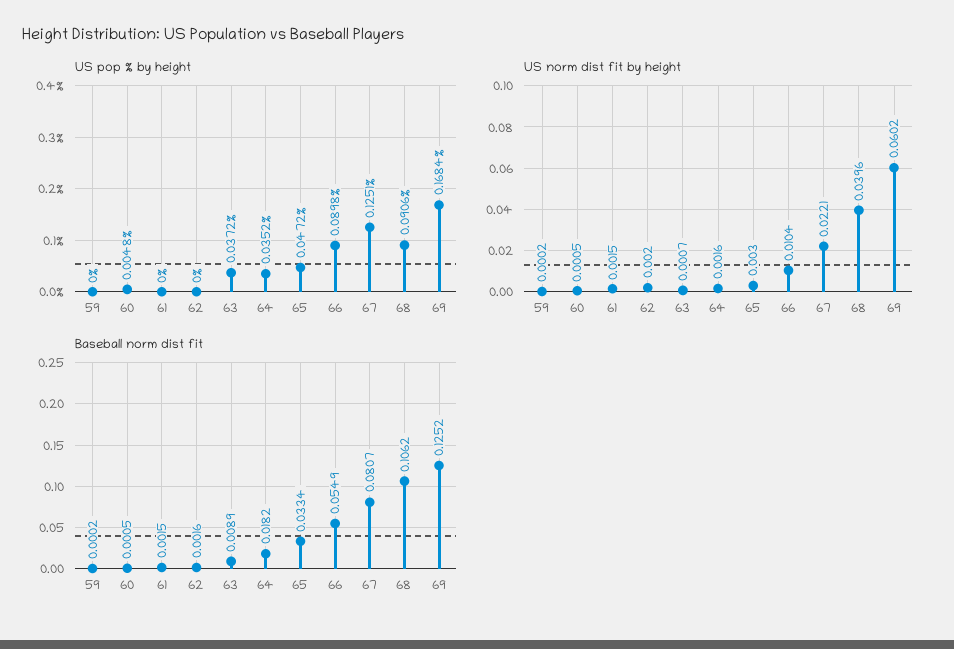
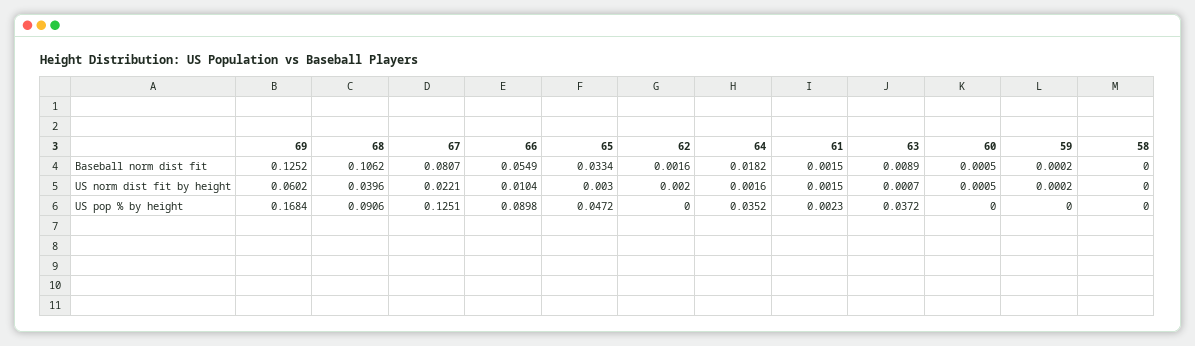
  {
    "US pop % by height": {
      "59": 0,
-     "60": 0.0048,
+     "60": 0,
-     "61": 0,
+     "61": 0.0023,
      "62": 0,
      "63": 0.0372,
      "64": 0.0352,
      "65": 0.0472,
      "66": 0.0898,
      "67": 0.1251,
      "68": 0.0906,
-     "69": 0.1684
+     "69": 0.1684,
+     "58": 0
    },
    "US norm dist fit by height": {
      "59": 0.0002,
      "60": 0.0005,
      "61": 0.0015,
      "62": 0.002,
      "63": 0.0007,
      "64": 0.0016,
      "65": 0.003,
      "66": 0.0104,
      "67": 0.0221,
      "68": 0.0396,
-     "69": 0.0602
+     "69": 0.0602,
+     "58": 0
    },
    "Baseball norm dist fit": {
      "59": 0.0002,
      "60": 0.0005,
      "61": 0.0015,
      "62": 0.0016,
      "63": 0.0089,
      "64": 0.0182,
      "65": 0.0334,
      "66": 0.0549,
      "67": 0.0807,
      "68": 0.1062,
-     "69": 0.1252
+     "69": 0.1252,
+     "58": 0
    }
  }

